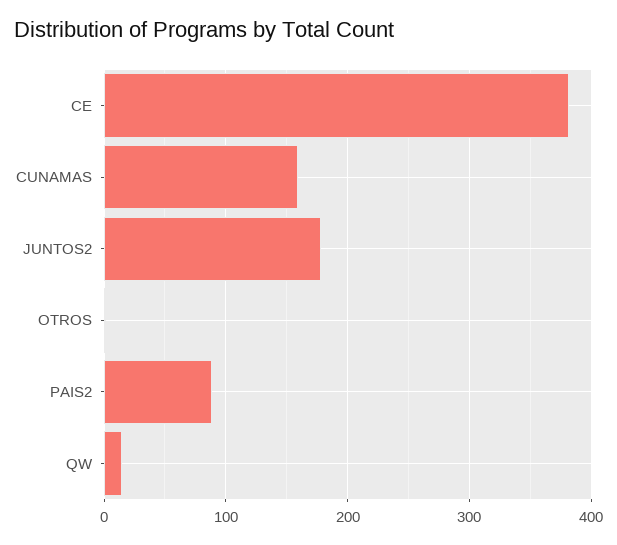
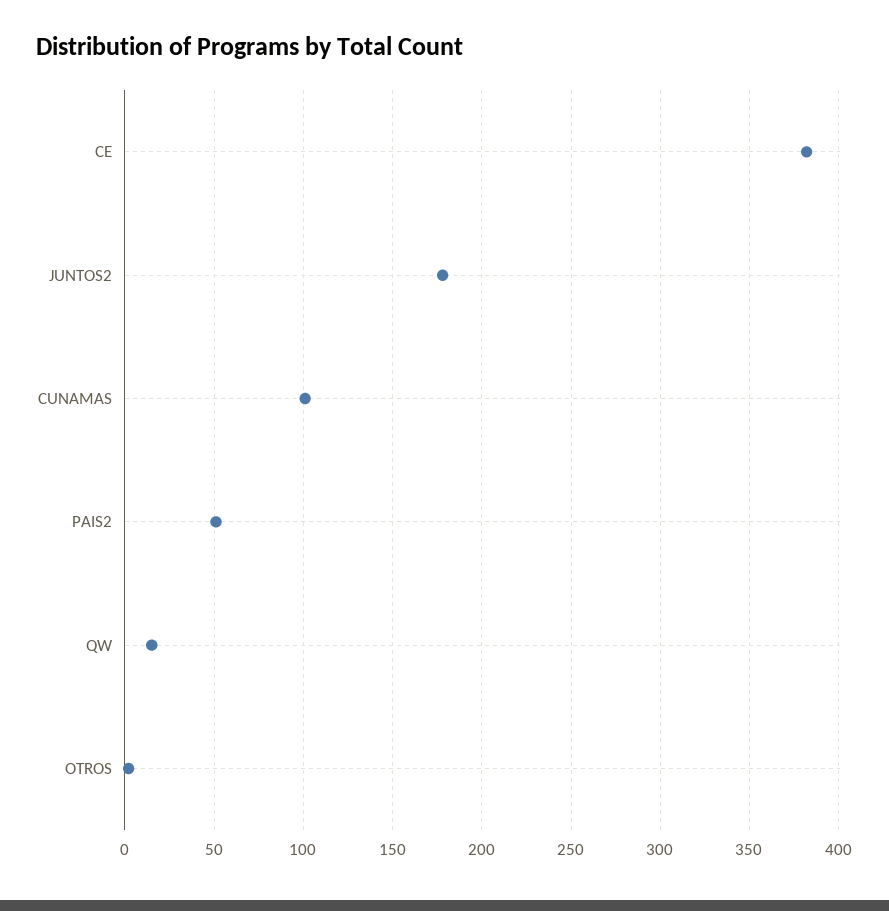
  {
    "CE": 380,
-   "CUNAMAS": 160,
+   "CUNAMAS": 100,
    "JUNTOS2": 180,
    "OTROS": 0,
-   "PAIS2": 90,
+   "PAIS2": 50,
    "QW": 15
  }

